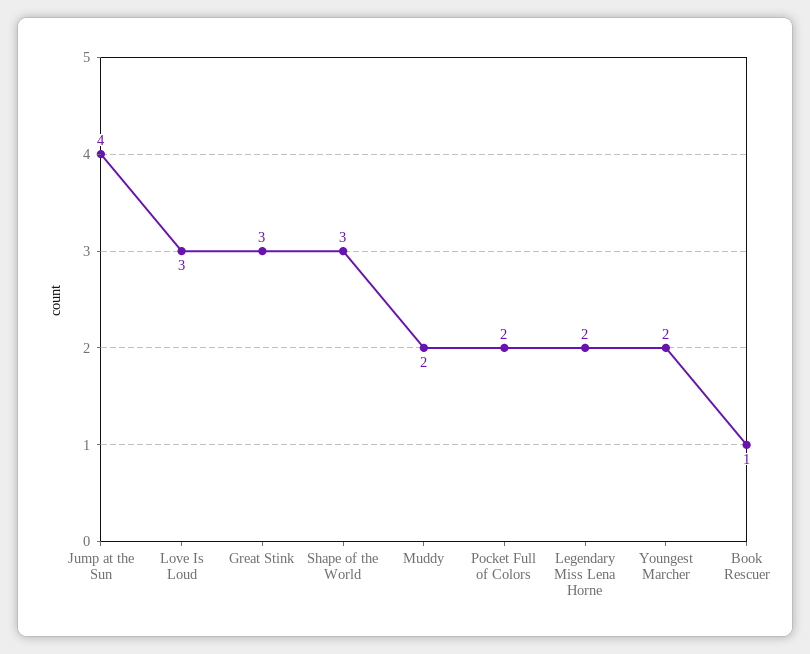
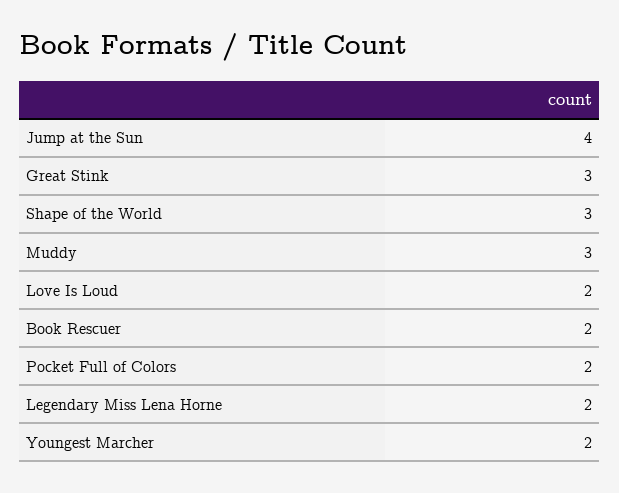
  {
    "Jump at the Sun": 4,
-   "Love Is Loud": 3,
+   "Love Is Loud": 2,
    "Great Stink": 3,
    "Shape of the World": 3,
-   "Muddy": 2,
+   "Muddy": 3,
    "Pocket Full of Colors": 2,
    "Legendary Miss Lena Horne": 2,
    "Youngest Marcher": 2,
-   "Book Rescuer": 1
+   "Book Rescuer": 2
  }

